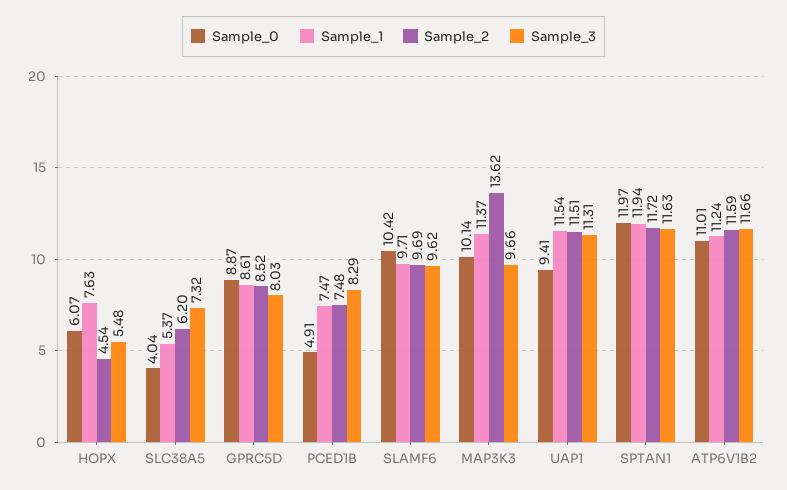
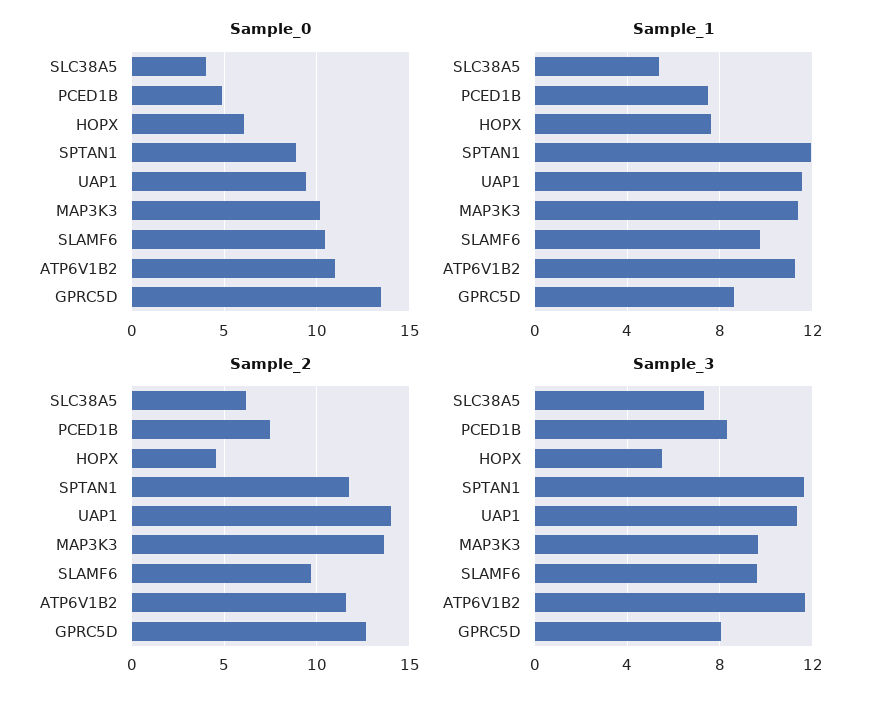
  {
    "Sample_0": {
      "HOPX": 6.07,
      "SLC38A5": 4.04,
-     "GPRC5D": 8.87,
+     "GPRC5D": 13.5,
      "PCED1B": 4.91,
      "SLAMF6": 10.42,
      "MAP3K3": 10.14,
      "UAP1": 9.41,
-     "SPTAN1": 11.97,
+     "SPTAN1": 9,
      "ATP6V1B2": 11.01
    },
    "Sample_1": {
      "HOPX": 7.63,
      "SLC38A5": 5.37,
      "GPRC5D": 8.61,
      "PCED1B": 7.47,
      "SLAMF6": 9.71,
      "MAP3K3": 11.37,
      "UAP1": 11.54,
      "SPTAN1": 11.94,
      "ATP6V1B2": 11.24
    },
    "Sample_2": {
      "HOPX": 4.54,
      "SLC38A5": 6.2,
-     "GPRC5D": 8.52,
+     "GPRC5D": 12.5,
      "PCED1B": 7.48,
      "SLAMF6": 9.69,
      "MAP3K3": 13.62,
-     "UAP1": 11.51,
+     "UAP1": 14,
      "SPTAN1": 11.72,
      "ATP6V1B2": 11.59
    },
    "Sample_3": {
      "HOPX": 5.48,
      "SLC38A5": 7.32,
      "GPRC5D": 8.03,
      "PCED1B": 8.29,
      "SLAMF6": 9.62,
      "MAP3K3": 9.66,
      "UAP1": 11.31,
      "SPTAN1": 11.63,
      "ATP6V1B2": 11.66
    }
  }

